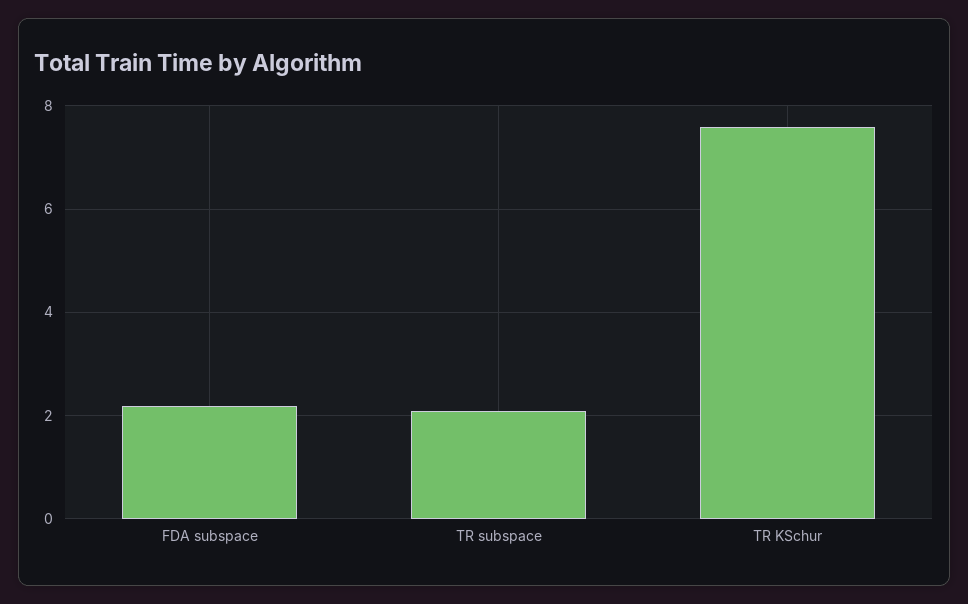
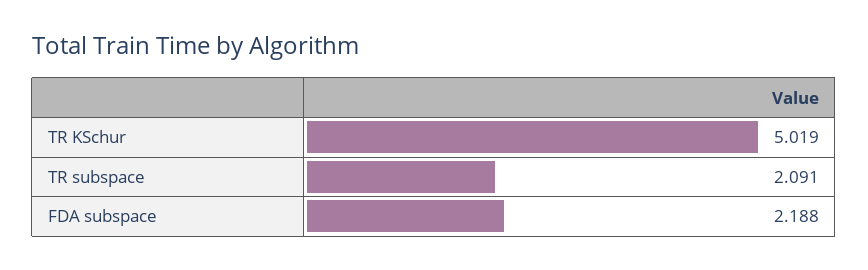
  {
    "FDA subspace": 2.188,
    "TR subspace": 2.091,
-   "TR KSchur": 7.6
+   "TR KSchur": 5.019
  }

